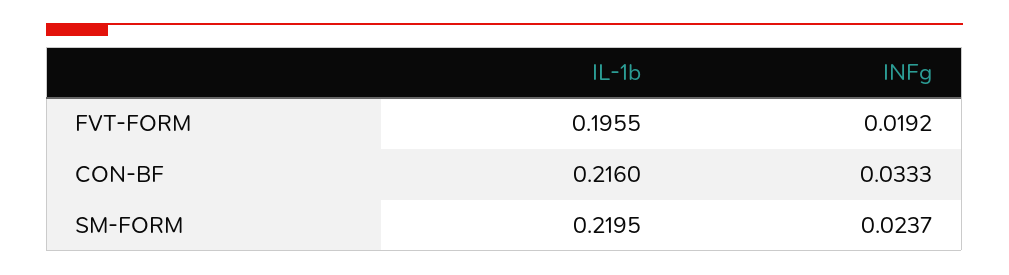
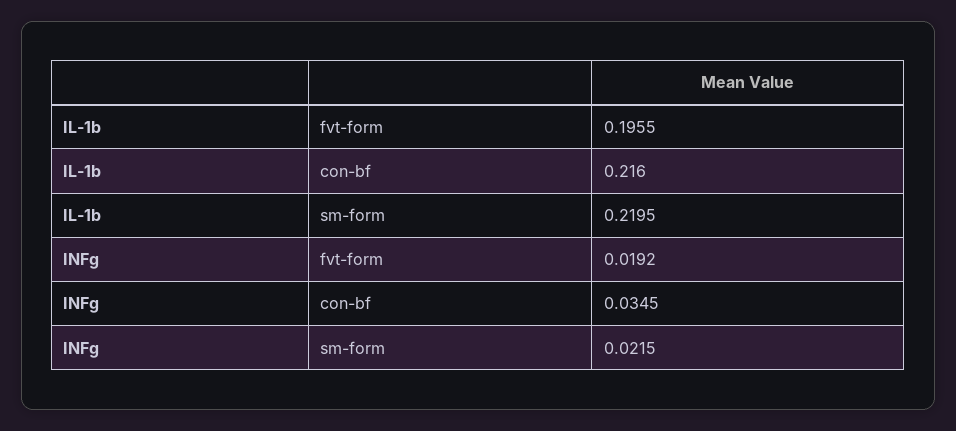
  {
    "IL-1b": {
      "FVT-FORM": 0.1955,
      "CON-BF": 0.216,
      "SM-FORM": 0.2195
    },
    "INFg": {
      "FVT-FORM": 0.0192,
-     "CON-BF": 0.0333,
+     "CON-BF": 0.0345,
-     "SM-FORM": 0.0237
+     "SM-FORM": 0.0215
    }
  }

